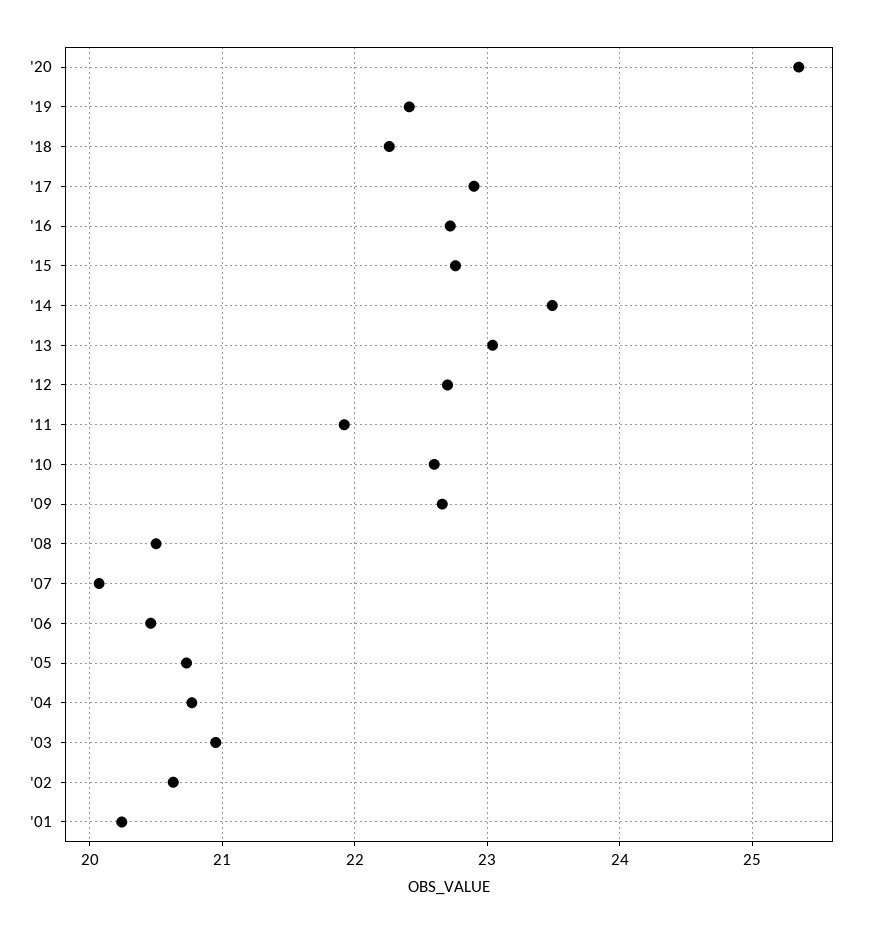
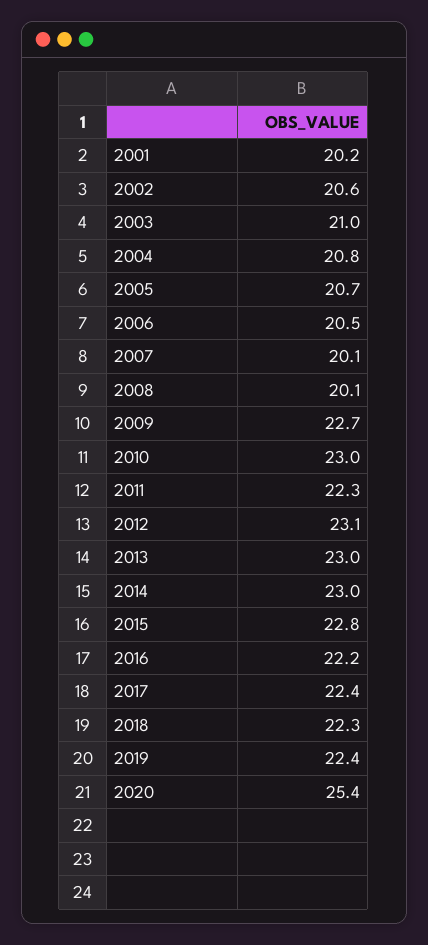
  {
    "'20": 25.4,
    "'19": 22.4,
    "'18": 22.3,
-   "'17": 22.9,
+   "'17": 22.4,
-   "'16": 22.7,
+   "'16": 22.2,
    "'15": 22.8,
-   "'14": 23.5,
+   "'14": 23,
    "'13": 23,
-   "'12": 22.7,
+   "'12": 23.1,
-   "'11": 21.9,
+   "'11": 22.3,
-   "'10": 22.6,
+   "'10": 23,
    "'09": 22.7,
-   "'08": 20.5,
+   "'08": 20.1,
    "'07": 20.1,
    "'06": 20.5,
    "'05": 20.7,
    "'04": 20.8,
    "'03": 21,
    "'02": 20.6,
    "'01": 20.2
  }

